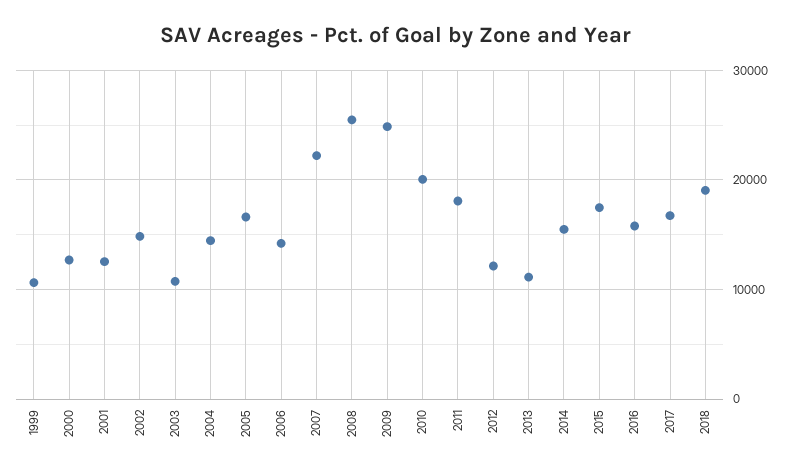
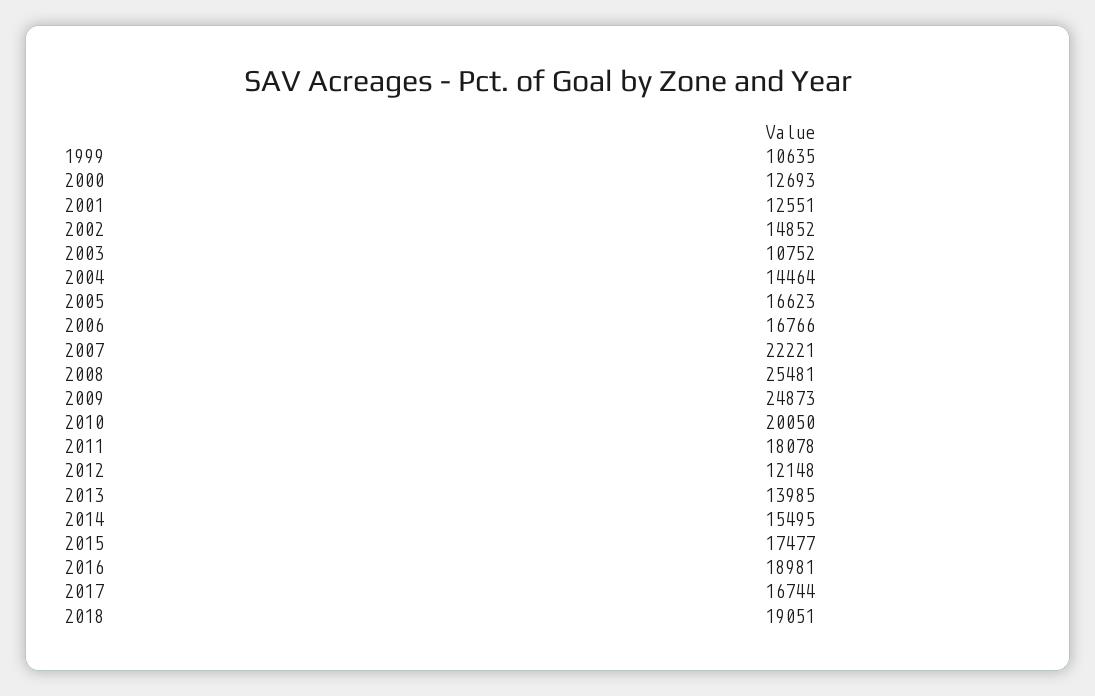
  {
    "1999": 10635,
    "2000": 12693,
    "2001": 12551,
    "2002": 14852,
    "2003": 10752,
    "2004": 14464,
    "2005": 16623,
-   "2006": 14000,
+   "2006": 16766,
    "2007": 22221,
    "2008": 25481,
    "2009": 24873,
    "2010": 20050,
    "2011": 18078,
    "2012": 12148,
-   "2013": 11000,
+   "2013": 13985,
    "2014": 15495,
    "2015": 17477,
-   "2016": 16000,
+   "2016": 18981,
    "2017": 16744,
    "2018": 19051
  }

